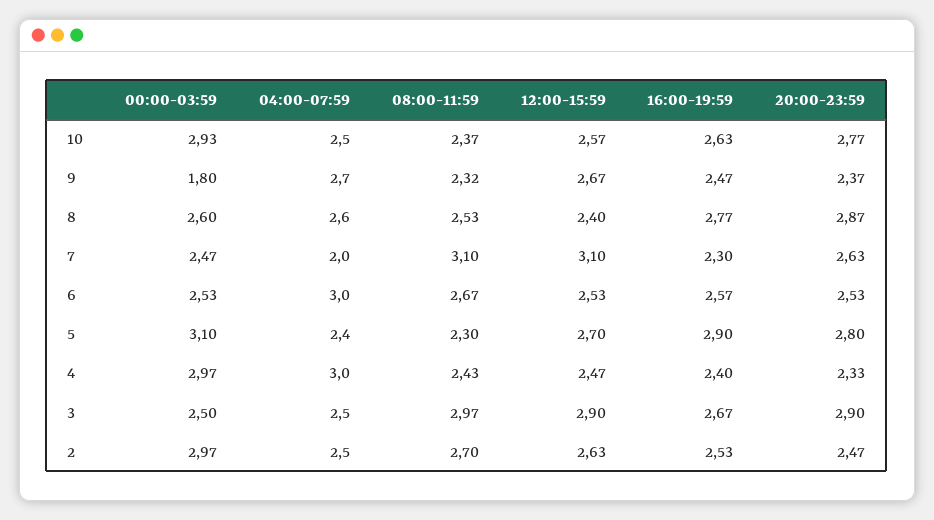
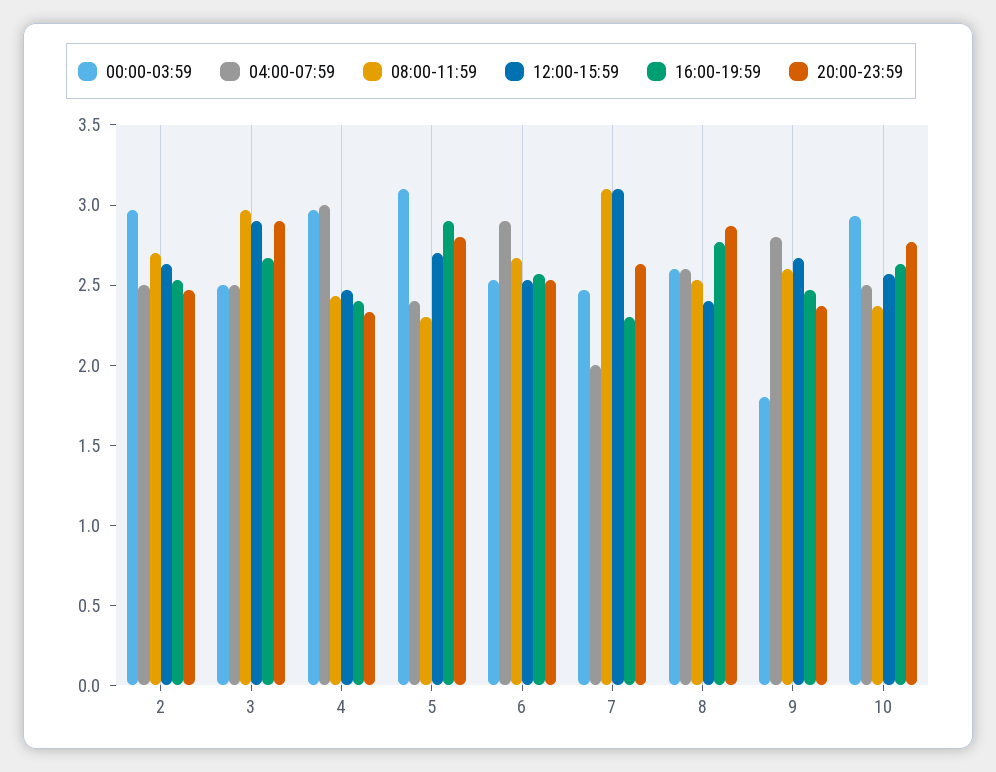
  {
    "00:00-03:59": {
      "10": 2.93,
      "9": 1.8,
      "8": 2.6,
      "7": 2.47,
      "6": 2.53,
      "5": 3.1,
      "4": 2.97,
      "3": 2.5,
      "2": 2.97
    },
    "04:00-07:59": {
      "10": 2.5,
-     "9": 2.7,
+     "9": 2.8,
      "8": 2.6,
      "7": 2,
-     "6": 3,
+     "6": 2.9,
      "5": 2.4,
      "4": 3,
      "3": 2.5,
      "2": 2.5
    },
    "08:00-11:59": {
      "10": 2.37,
-     "9": 2.32,
+     "9": 2.6,
      "8": 2.53,
      "7": 3.1,
      "6": 2.67,
      "5": 2.3,
      "4": 2.43,
      "3": 2.97,
      "2": 2.7
    },
    "12:00-15:59": {
      "10": 2.57,
      "9": 2.67,
      "8": 2.4,
      "7": 3.1,
      "6": 2.53,
      "5": 2.7,
      "4": 2.47,
      "3": 2.9,
      "2": 2.63
    },
    "16:00-19:59": {
      "10": 2.63,
      "9": 2.47,
      "8": 2.77,
      "7": 2.3,
      "6": 2.57,
      "5": 2.9,
      "4": 2.4,
      "3": 2.67,
      "2": 2.53
    },
    "20:00-23:59": {
      "10": 2.77,
      "9": 2.37,
      "8": 2.87,
      "7": 2.63,
      "6": 2.53,
      "5": 2.8,
      "4": 2.33,
      "3": 2.9,
      "2": 2.47
    }
  }

